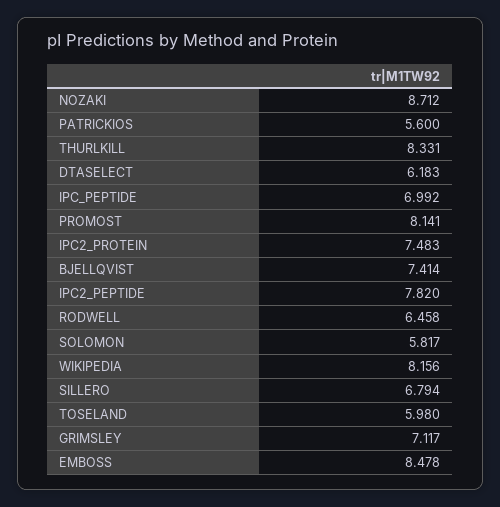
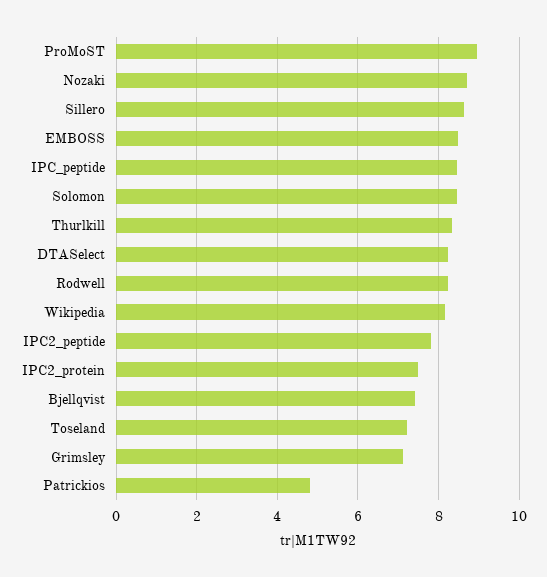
  {
    "NOZAKI": 8.712,
-   "PATRICKIOS": 5.6,
+   "PATRICKIOS": 4.8,
    "THURLKILL": 8.331,
-   "DTASELECT": 6.183,
+   "DTASELECT": 8.2,
-   "IPC_PEPTIDE": 6.992,
+   "IPC_PEPTIDE": 8.4,
-   "PROMOST": 8.141,
+   "PROMOST": 9,
    "IPC2_PROTEIN": 7.483,
    "BJELLQVIST": 7.414,
    "IPC2_PEPTIDE": 7.82,
-   "RODWELL": 6.458,
+   "RODWELL": 8.2,
-   "SOLOMON": 5.817,
+   "SOLOMON": 8.4,
    "WIKIPEDIA": 8.156,
-   "SILLERO": 6.794,
+   "SILLERO": 8.6,
-   "TOSELAND": 5.98,
+   "TOSELAND": 7.2,
    "GRIMSLEY": 7.117,
    "EMBOSS": 8.478
  }

